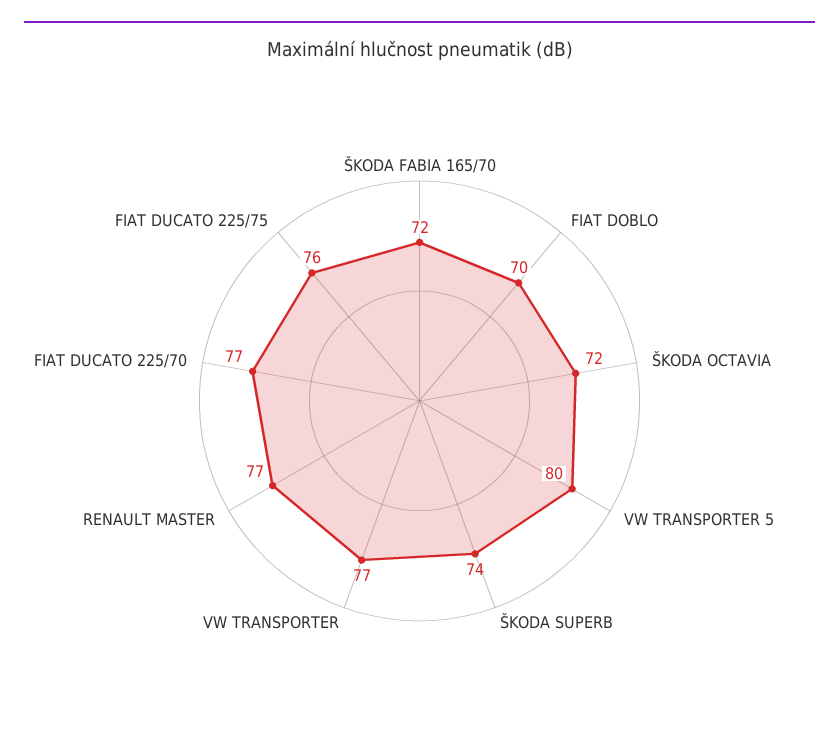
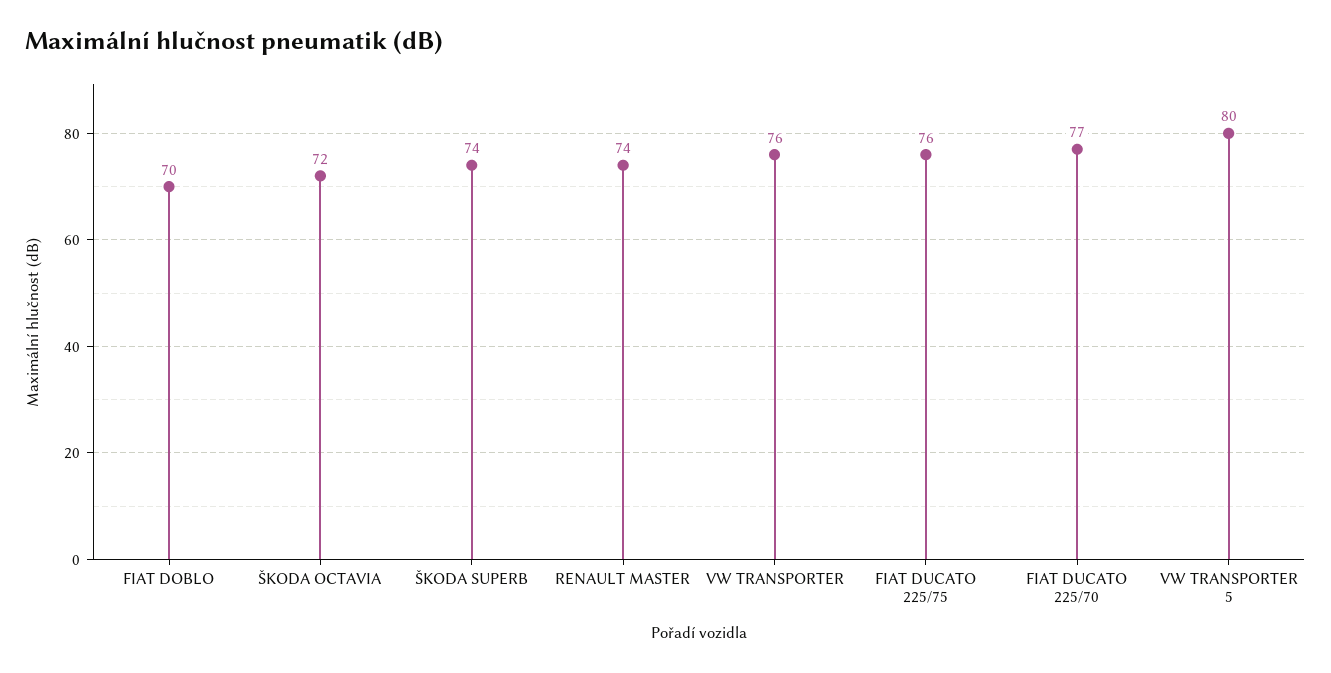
  {
-   "ŠKODA FABIA 165/70": 72,
    "FIAT DOBLO": 70,
    "ŠKODA OCTAVIA": 72,
    "VW TRANSPORTER 5": 80,
    "ŠKODA SUPERB": 74,
-   "VW TRANSPORTER": 77,
+   "VW TRANSPORTER": 76,
-   "RENAULT MASTER": 77,
+   "RENAULT MASTER": 74,
    "FIAT DUCATO 225/70": 77,
    "FIAT DUCATO 225/75": 76
  }

